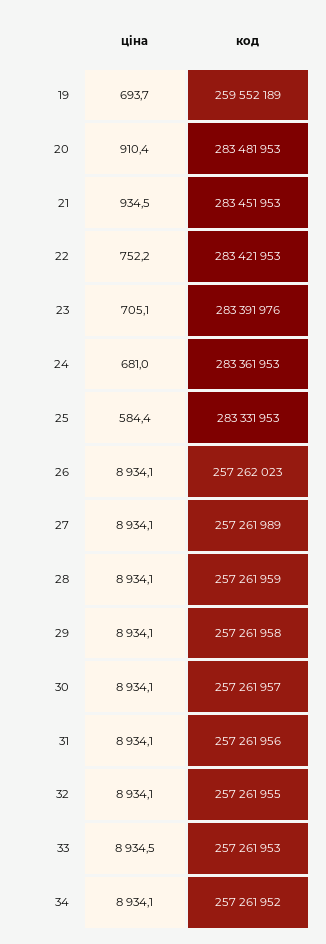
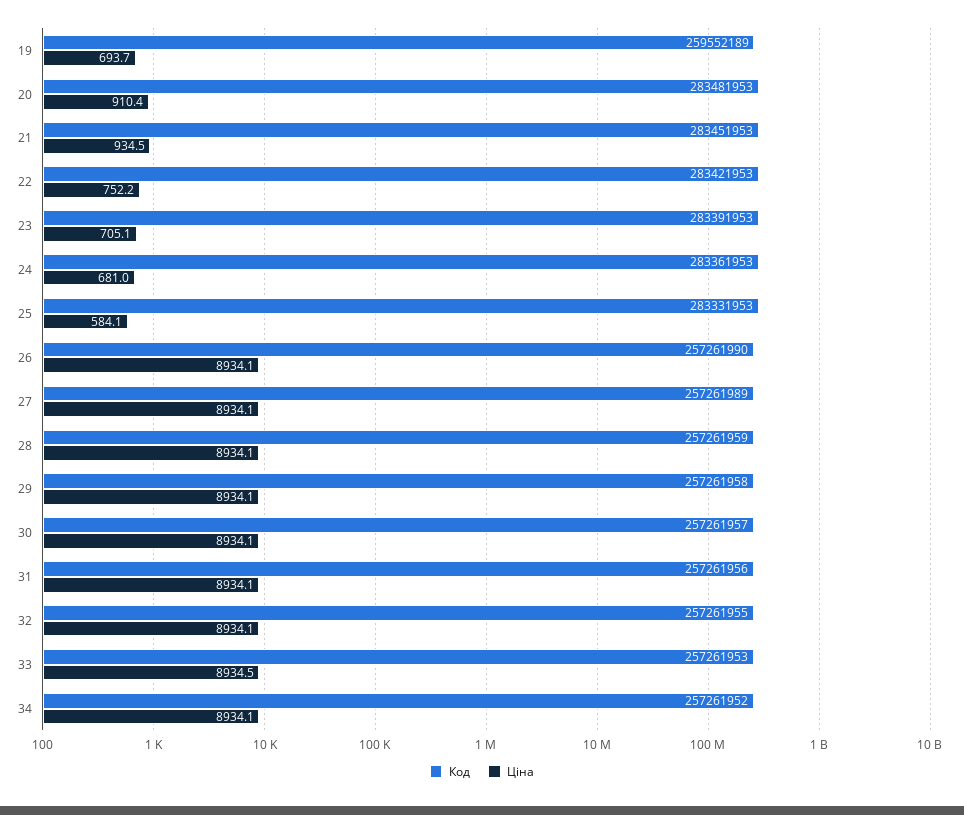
  {
    "ціна": {
      "19": 693.7,
      "20": 910.4,
      "21": 934.5,
      "22": 752.2,
      "23": 705.1,
      "24": 681,
-     "25": 584.4,
+     "25": 584.1,
      "26": 8934.1,
      "27": 8934.1,
      "28": 8934.1,
      "29": 8934.1,
      "30": 8934.1,
      "31": 8934.1,
      "32": 8934.1,
      "33": 8934.5,
      "34": 8934.1
    },
    "код": {
      "19": 259552189,
      "20": 283481953,
      "21": 283451953,
      "22": 283421953,
-     "23": 283391976,
+     "23": 283391953,
      "24": 283361953,
      "25": 283331953,
-     "26": 257262023,
+     "26": 257261990,
      "27": 257261989,
      "28": 257261959,
      "29": 257261958,
      "30": 257261957,
      "31": 257261956,
      "32": 257261955,
      "33": 257261953,
      "34": 257261952
    }
  }

